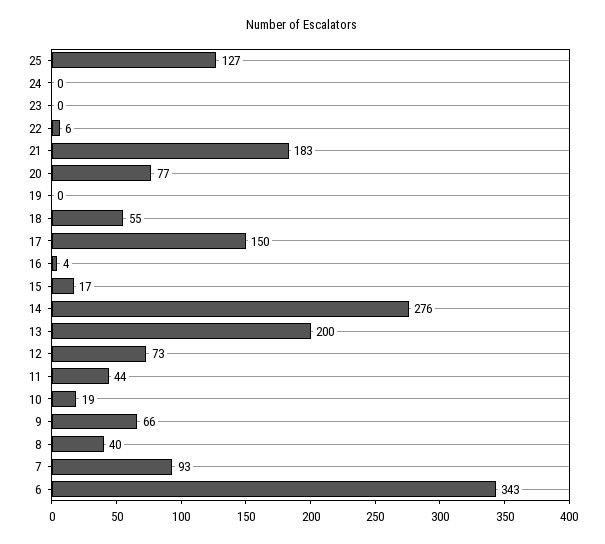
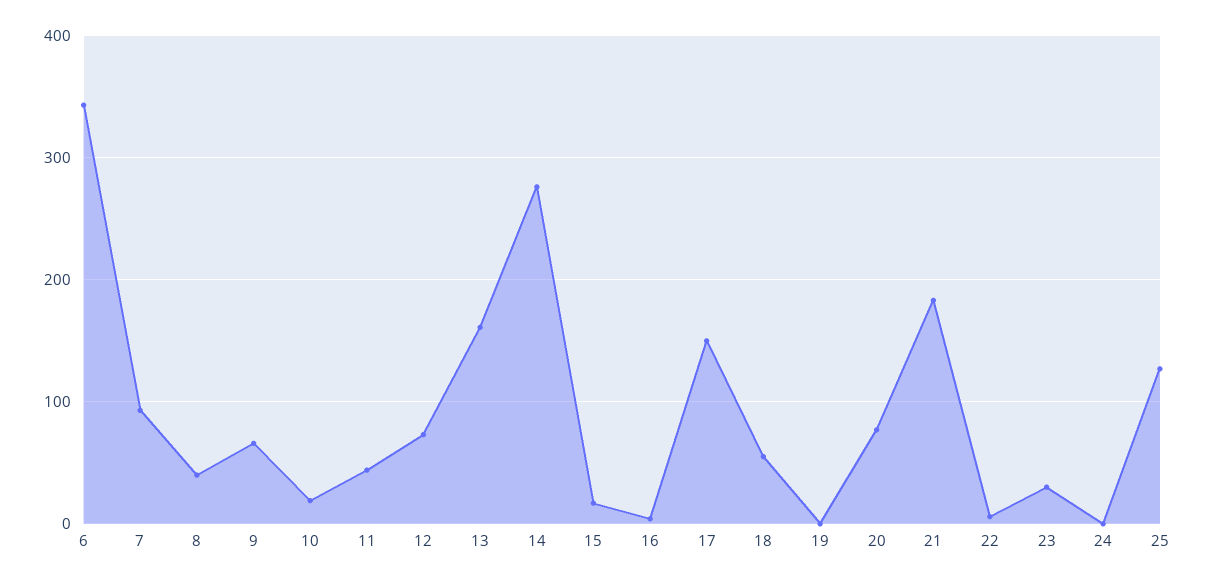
  {
    "25": 127,
    "24": 0,
-   "23": 0,
+   "23": 30,
    "22": 6,
    "21": 183,
    "20": 77,
    "19": 0,
    "18": 55,
    "17": 150,
    "16": 4,
    "15": 17,
    "14": 276,
-   "13": 200,
+   "13": 160,
    "12": 73,
    "11": 44,
    "10": 19,
    "9": 66,
    "8": 40,
    "7": 93,
    "6": 343
  }

